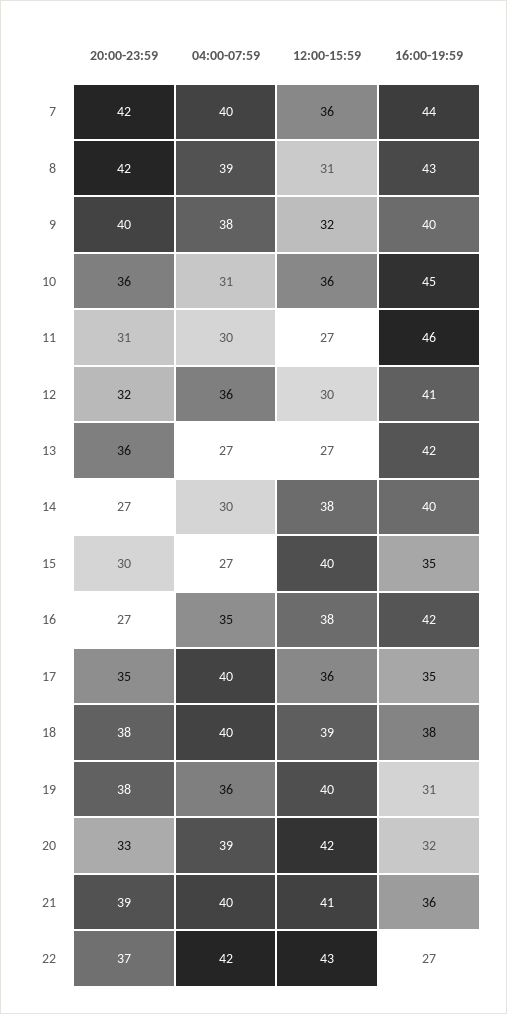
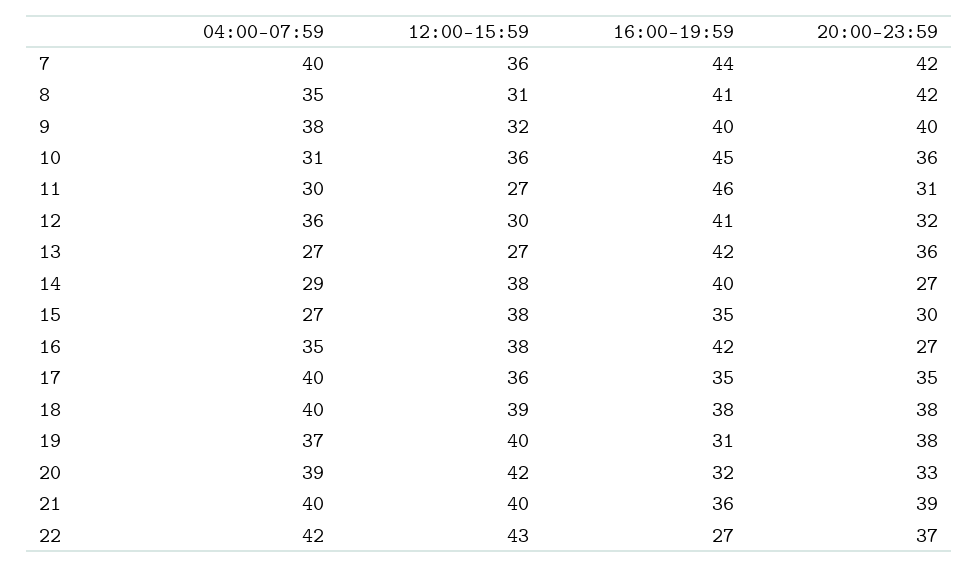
  {
    "20:00-23:59": {
      "7": 42,
      "8": 42,
      "9": 40,
      "10": 36,
      "11": 31,
      "12": 32,
      "13": 36,
      "14": 27,
      "15": 30,
      "16": 27,
      "17": 35,
      "18": 38,
      "19": 38,
      "20": 33,
      "21": 39,
      "22": 37
    },
    "04:00-07:59": {
      "7": 40,
-     "8": 39,
+     "8": 35,
      "9": 38,
      "10": 31,
      "11": 30,
      "12": 36,
      "13": 27,
-     "14": 30,
+     "14": 29,
      "15": 27,
      "16": 35,
      "17": 40,
      "18": 40,
-     "19": 36,
+     "19": 37,
      "20": 39,
      "21": 40,
      "22": 42
    },
    "12:00-15:59": {
      "7": 36,
      "8": 31,
      "9": 32,
      "10": 36,
      "11": 27,
      "12": 30,
      "13": 27,
      "14": 38,
-     "15": 40,
+     "15": 38,
      "16": 38,
      "17": 36,
      "18": 39,
      "19": 40,
      "20": 42,
-     "21": 41,
+     "21": 40,
      "22": 43
    },
    "16:00-19:59": {
      "7": 44,
-     "8": 43,
+     "8": 41,
      "9": 40,
      "10": 45,
      "11": 46,
      "12": 41,
      "13": 42,
      "14": 40,
      "15": 35,
      "16": 42,
      "17": 35,
      "18": 38,
      "19": 31,
      "20": 32,
      "21": 36,
      "22": 27
    }
  }

